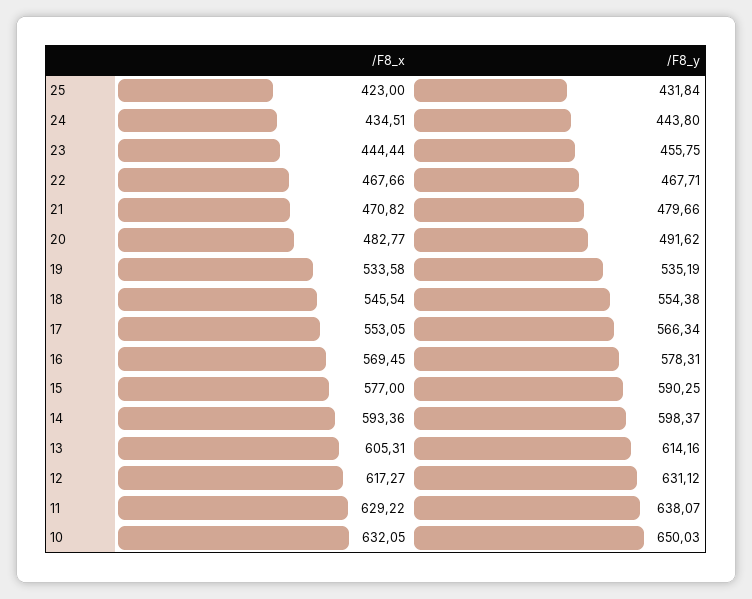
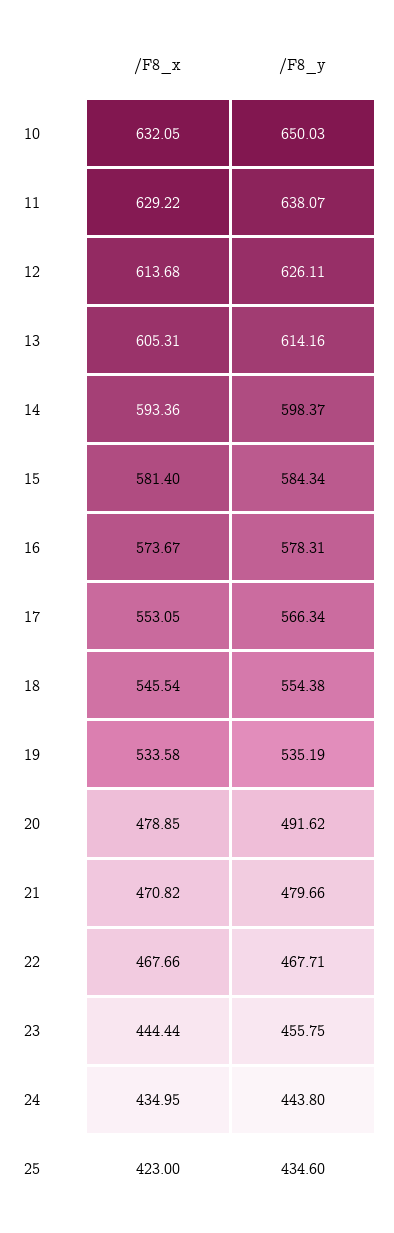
  {
    "/F8_x": {
      "25": 423,
-     "24": 434.51,
+     "24": 434.95,
      "23": 444.44,
      "22": 467.66,
      "21": 470.82,
-     "20": 482.77,
+     "20": 478.85,
      "19": 533.58,
      "18": 545.54,
      "17": 553.05,
-     "16": 569.45,
+     "16": 573.67,
-     "15": 577,
+     "15": 581.4,
      "14": 593.36,
      "13": 605.31,
-     "12": 617.27,
+     "12": 613.68,
      "11": 629.22,
      "10": 632.05
    },
    "/F8_y": {
-     "25": 431.84,
+     "25": 434.6,
      "24": 443.8,
      "23": 455.75,
      "22": 467.71,
      "21": 479.66,
      "20": 491.62,
      "19": 535.19,
      "18": 554.38,
      "17": 566.34,
      "16": 578.31,
-     "15": 590.25,
+     "15": 584.34,
      "14": 598.37,
      "13": 614.16,
-     "12": 631.12,
+     "12": 626.11,
      "11": 638.07,
      "10": 650.03
    }
  }

